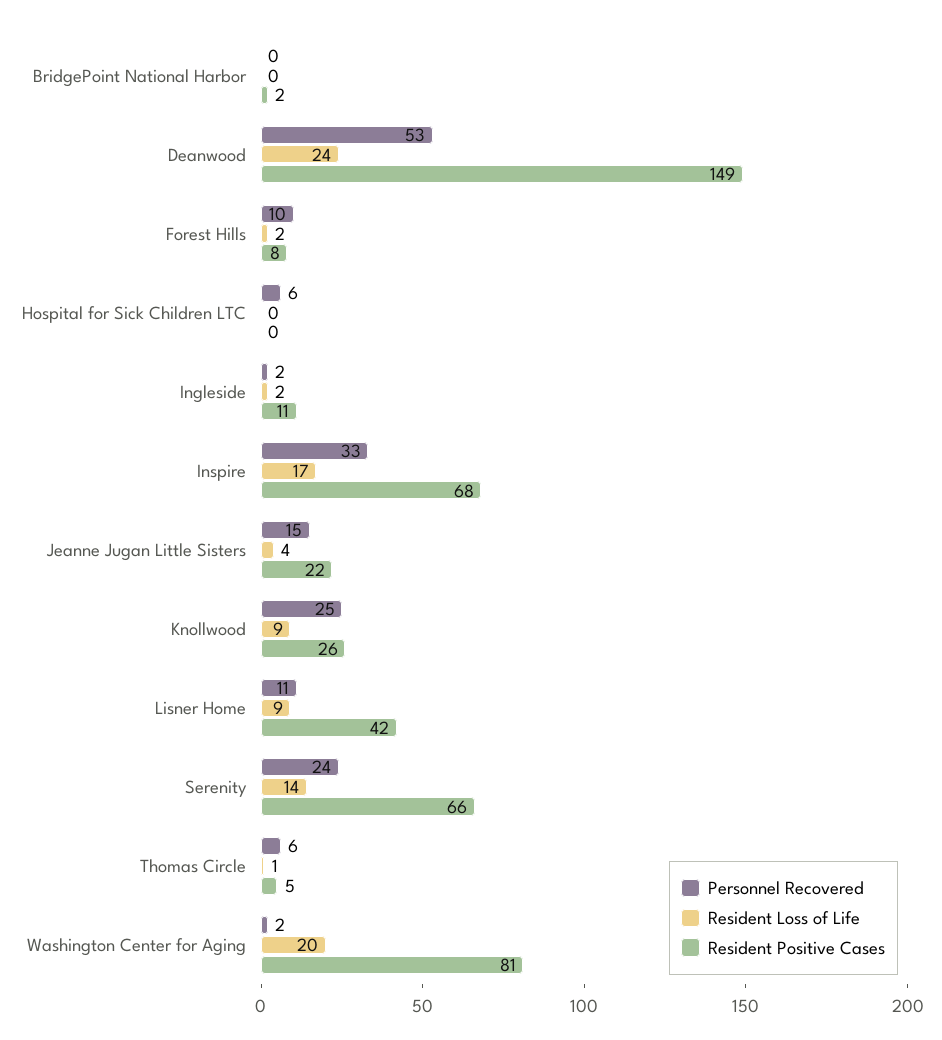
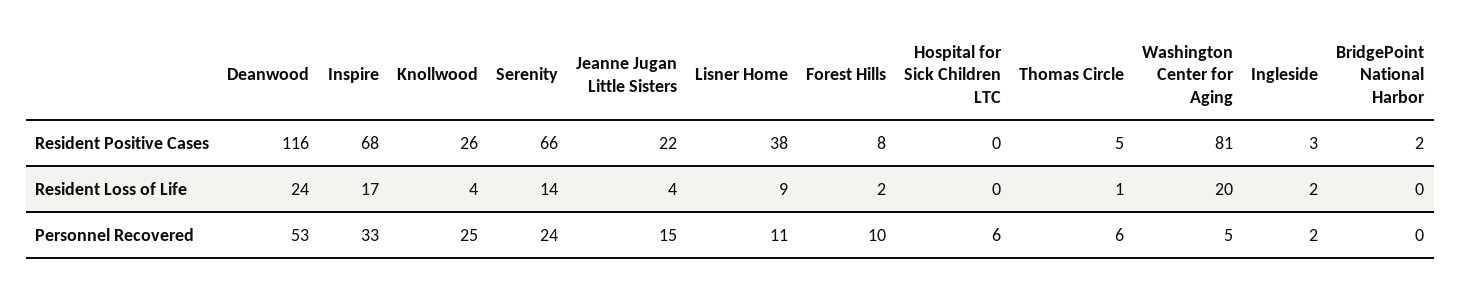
  {
    "Personnel Recovered": {
      "BridgePoint National Harbor": 0,
      "Deanwood": 53,
      "Forest Hills": 10,
      "Hospital for Sick Children LTC": 6,
      "Ingleside": 2,
      "Inspire": 33,
      "Jeanne Jugan Little Sisters": 15,
      "Knollwood": 25,
      "Lisner Home": 11,
      "Serenity": 24,
      "Thomas Circle": 6,
-     "Washington Center for Aging": 2
+     "Washington Center for Aging": 5
    },
    "Resident Loss of Life": {
      "BridgePoint National Harbor": 0,
      "Deanwood": 24,
      "Forest Hills": 2,
      "Hospital for Sick Children LTC": 0,
      "Ingleside": 2,
      "Inspire": 17,
      "Jeanne Jugan Little Sisters": 4,
-     "Knollwood": 9,
+     "Knollwood": 4,
      "Lisner Home": 9,
      "Serenity": 14,
      "Thomas Circle": 1,
      "Washington Center for Aging": 20
    },
    "Resident Positive Cases": {
      "BridgePoint National Harbor": 2,
-     "Deanwood": 149,
+     "Deanwood": 116,
      "Forest Hills": 8,
      "Hospital for Sick Children LTC": 0,
-     "Ingleside": 11,
+     "Ingleside": 3,
      "Inspire": 68,
      "Jeanne Jugan Little Sisters": 22,
      "Knollwood": 26,
-     "Lisner Home": 42,
+     "Lisner Home": 38,
      "Serenity": 66,
      "Thomas Circle": 5,
      "Washington Center for Aging": 81
    }
  }

